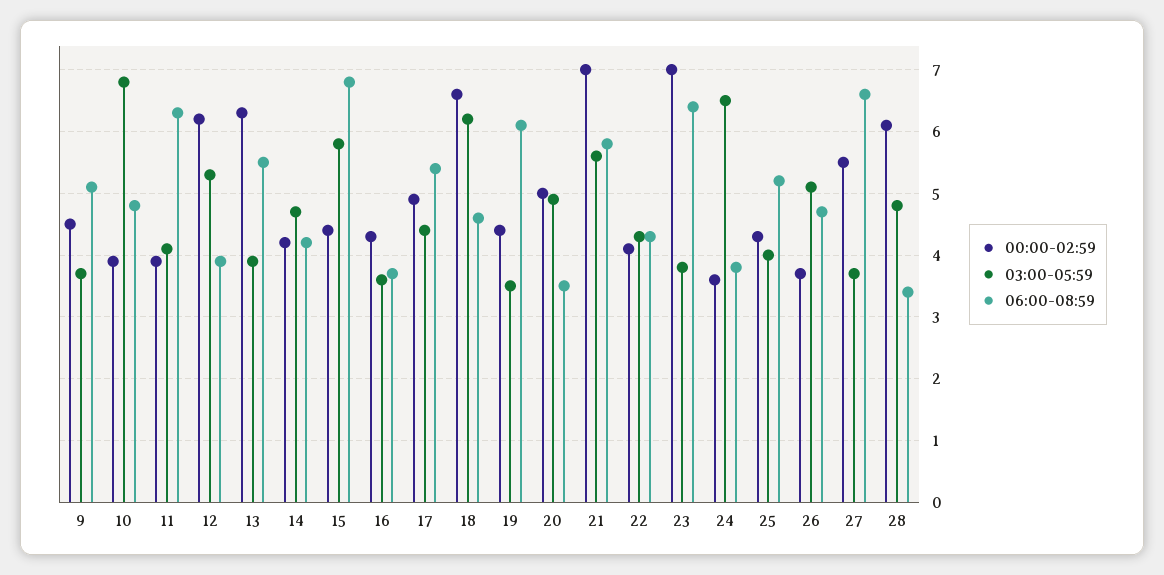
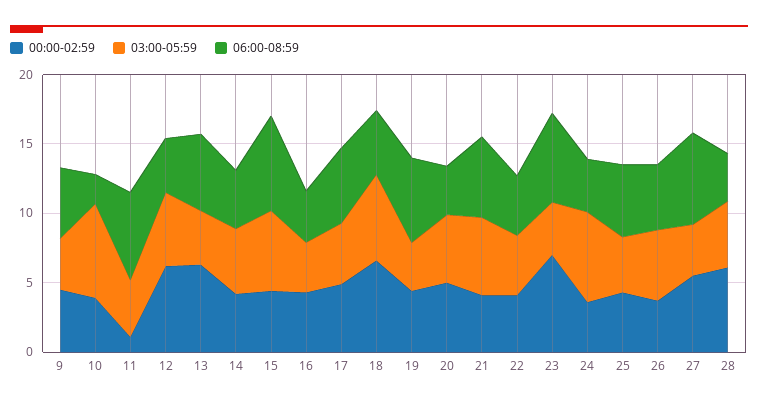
  {
    "00:00-02:59": {
      "9": 4.5,
      "10": 3.9,
-     "11": 3.9,
+     "11": 1,
      "12": 6.2,
      "13": 6.3,
      "14": 4.2,
      "15": 4.4,
      "16": 4.3,
      "17": 4.9,
      "18": 6.6,
      "19": 4.4,
      "20": 5,
-     "21": 7,
+     "21": 4,
      "22": 4.1,
      "23": 7,
      "24": 3.6,
      "25": 4.3,
      "26": 3.7,
      "27": 5.5,
      "28": 6.1
    },
    "03:00-05:59": {
      "9": 3.7,
      "10": 6.8,
      "11": 4.1,
      "12": 5.3,
      "13": 3.9,
      "14": 4.7,
      "15": 5.8,
      "16": 3.6,
      "17": 4.4,
      "18": 6.2,
      "19": 3.5,
      "20": 4.9,
      "21": 5.6,
      "22": 4.3,
      "23": 3.8,
      "24": 6.5,
      "25": 4,
      "26": 5.1,
      "27": 3.7,
      "28": 4.8
    },
    "06:00-08:59": {
      "9": 5.1,
-     "10": 4.8,
+     "10": 2,
      "11": 6.3,
      "12": 3.9,
      "13": 5.5,
      "14": 4.2,
      "15": 6.8,
      "16": 3.7,
      "17": 5.4,
      "18": 4.6,
      "19": 6.1,
      "20": 3.5,
      "21": 5.8,
      "22": 4.3,
      "23": 6.4,
      "24": 3.8,
      "25": 5.2,
      "26": 4.7,
      "27": 6.6,
      "28": 3.4
    }
  }

